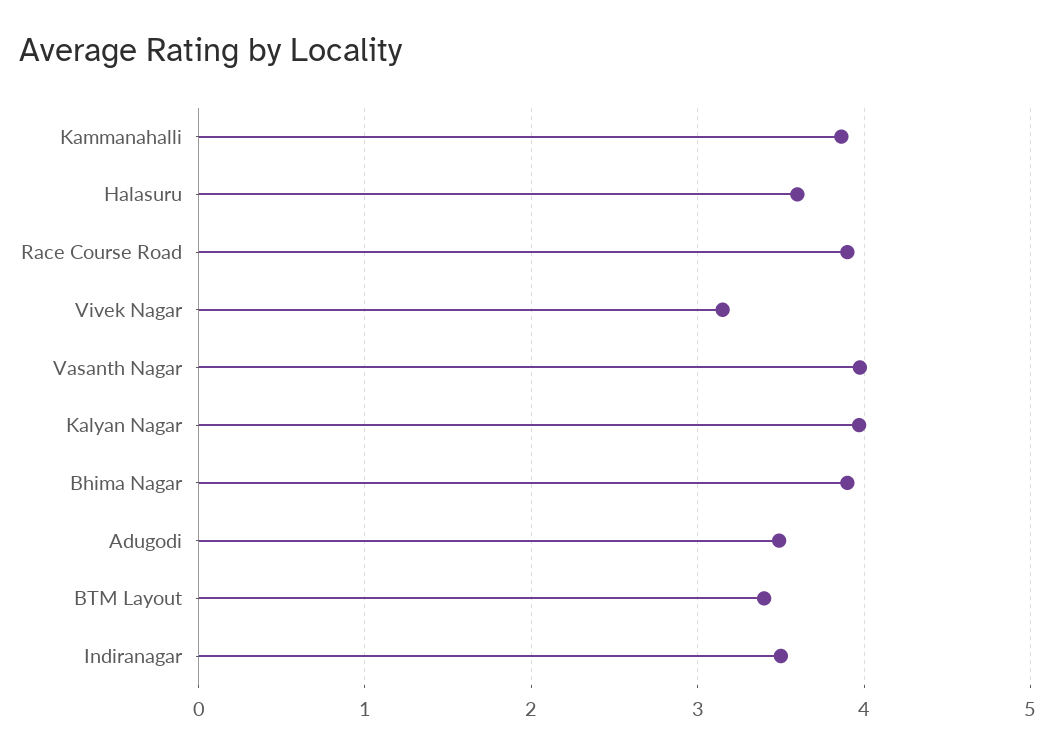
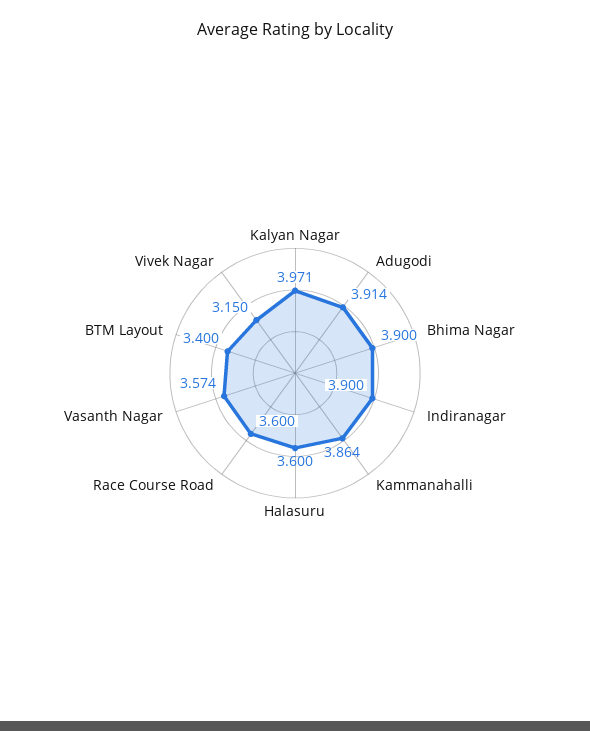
  {
    "Kammanahalli": 3.864,
    "Halasuru": 3.6,
-   "Race Course Road": 3.9,
+   "Race Course Road": 3.6,
    "Vivek Nagar": 3.15,
-   "Vasanth Nagar": 4,
+   "Vasanth Nagar": 3.574,
    "Kalyan Nagar": 3.971,
    "Bhima Nagar": 3.9,
-   "Adugodi": 3.5,
+   "Adugodi": 3.914,
    "BTM Layout": 3.4,
-   "Indiranagar": 3.5
+   "Indiranagar": 3.9
  }

